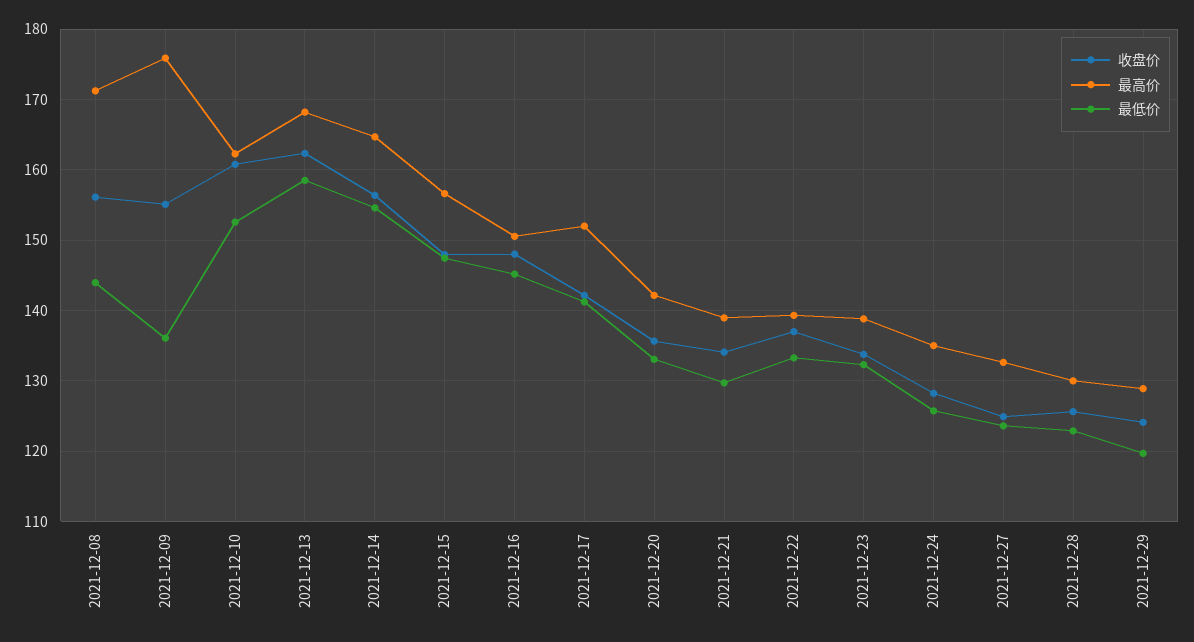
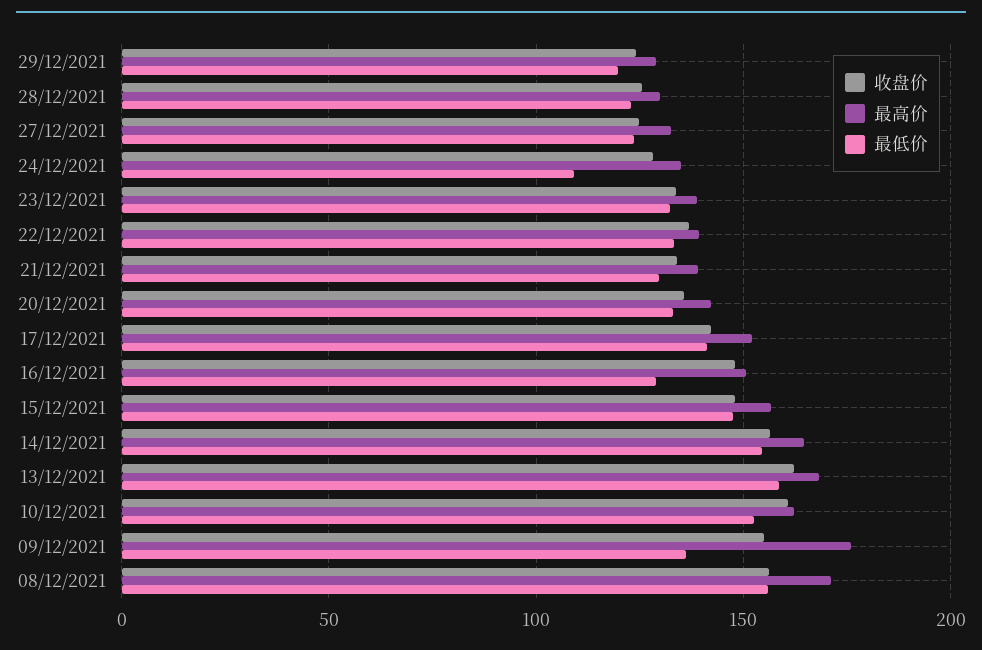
  {
    "收盘价": {
      "2021-12-08": 156,
      "2021-12-09": 155,
      "2021-12-10": 161,
      "2021-12-13": 162,
      "2021-12-14": 156,
      "2021-12-15": 148,
      "2021-12-16": 148,
      "2021-12-17": 142,
      "2021-12-20": 136,
      "2021-12-21": 134,
      "2021-12-22": 137,
      "2021-12-23": 134,
      "2021-12-24": 128,
      "2021-12-27": 125,
      "2021-12-28": 126,
      "2021-12-29": 124
    },
    "最高价": {
      "2021-12-08": 171,
      "2021-12-09": 176,
      "2021-12-10": 162,
      "2021-12-13": 168,
      "2021-12-14": 165,
      "2021-12-15": 157,
      "2021-12-16": 151,
      "2021-12-17": 152,
      "2021-12-20": 142,
      "2021-12-21": 139,
      "2021-12-22": 139,
      "2021-12-23": 139,
      "2021-12-24": 135,
      "2021-12-27": 133,
      "2021-12-28": 130,
      "2021-12-29": 129
    },
    "最低价": {
-     "2021-12-08": 144,
+     "2021-12-08": 155,
      "2021-12-09": 136,
      "2021-12-10": 153,
      "2021-12-13": 158,
      "2021-12-14": 155,
      "2021-12-15": 147,
-     "2021-12-16": 145,
+     "2021-12-16": 130,
      "2021-12-17": 141,
      "2021-12-20": 133,
      "2021-12-21": 130,
      "2021-12-22": 133,
      "2021-12-23": 132,
-     "2021-12-24": 126,
+     "2021-12-24": 110,
      "2021-12-27": 124,
      "2021-12-28": 123,
      "2021-12-29": 120
    }
  }

